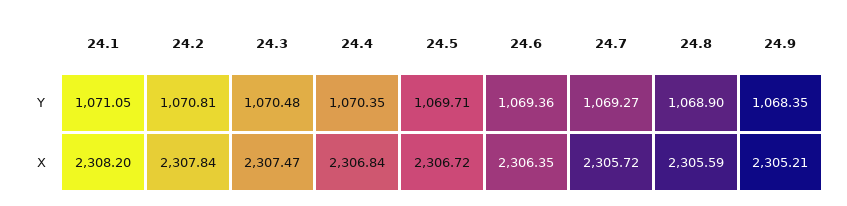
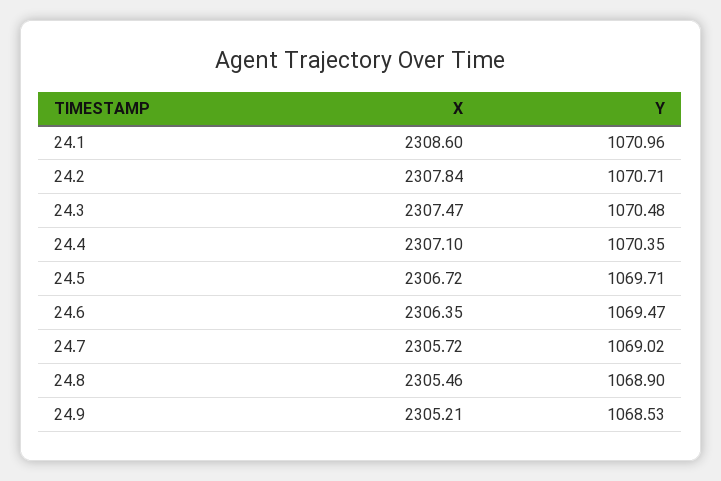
  {
    "24.1": {
-     "Y": 1071.05,
+     "Y": 1070.96,
-     "X": 2308.2
+     "X": 2308.6
    },
    "24.2": {
-     "Y": 1070.81,
+     "Y": 1070.71,
      "X": 2307.84
    },
    "24.3": {
      "Y": 1070.48,
      "X": 2307.47
    },
    "24.4": {
      "Y": 1070.35,
-     "X": 2306.84
+     "X": 2307.1
    },
    "24.5": {
      "Y": 1069.71,
      "X": 2306.72
    },
    "24.6": {
-     "Y": 1069.36,
+     "Y": 1069.47,
      "X": 2306.35
    },
    "24.7": {
-     "Y": 1069.27,
+     "Y": 1069.02,
      "X": 2305.72
    },
    "24.8": {
      "Y": 1068.9,
-     "X": 2305.59
+     "X": 2305.46
    },
    "24.9": {
-     "Y": 1068.35,
+     "Y": 1068.53,
      "X": 2305.21
    }
  }

